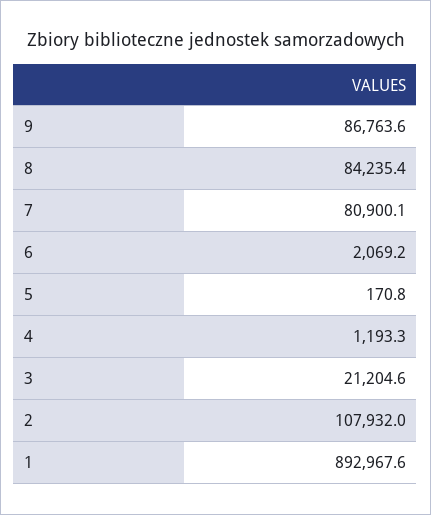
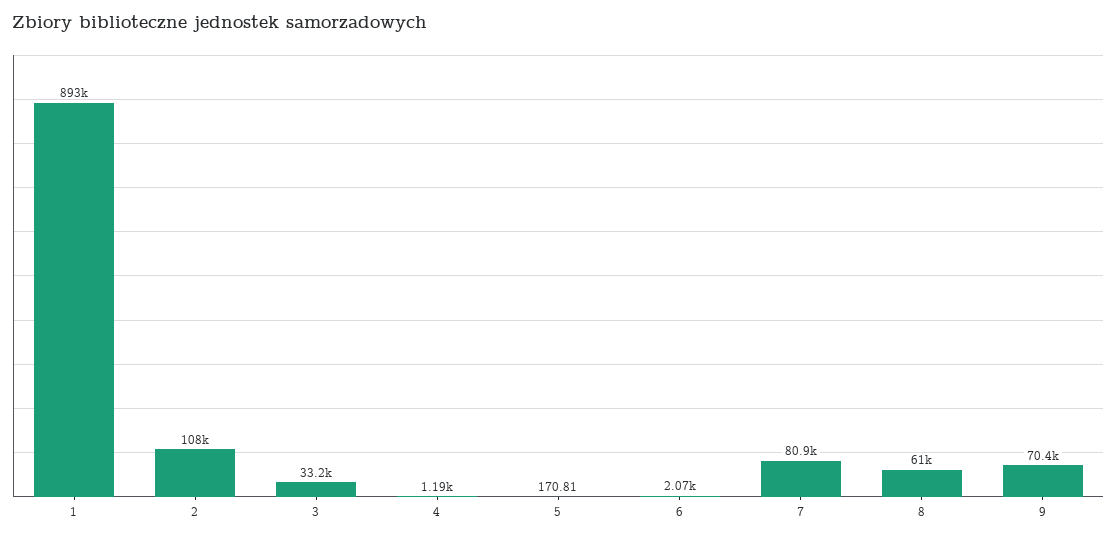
  {
-   "9": 86763.6,
+   "9": 70400,
-   "8": 84235.4,
+   "8": 61000,
    "7": 80900.1,
    "6": 2069.2,
    "5": 170.81,
    "4": 1193.3,
-   "3": 21204.6,
+   "3": 33200,
    "2": 107932,
    "1": 892967.6
  }

